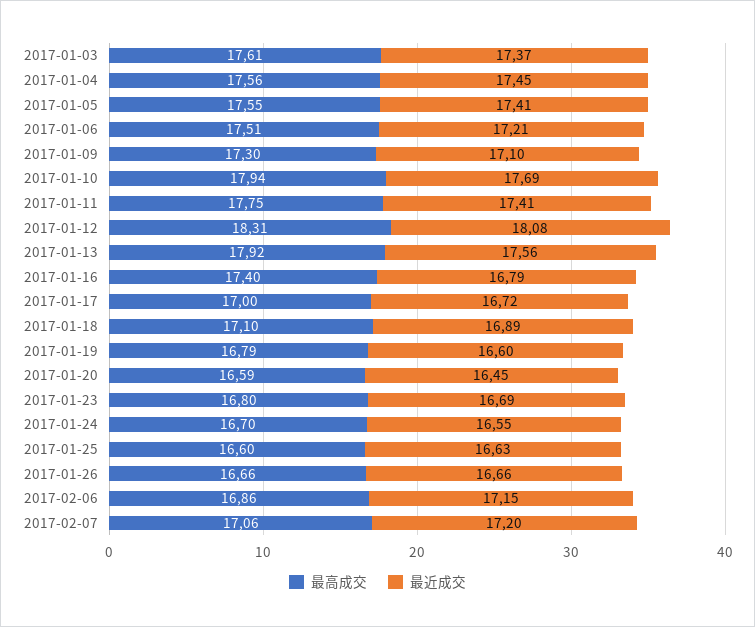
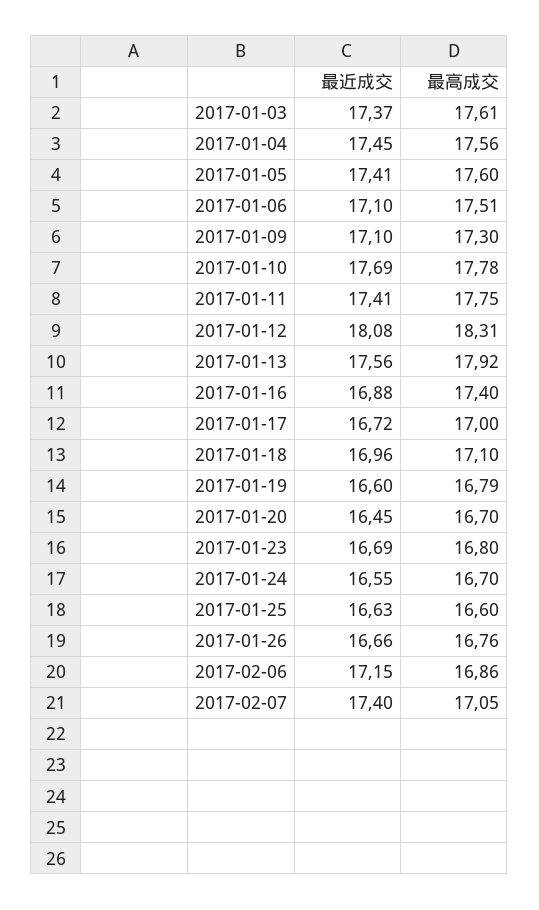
  {
    "最高成交": {
      "2017-01-03": 17.61,
      "2017-01-04": 17.56,
-     "2017-01-05": 17.55,
+     "2017-01-05": 17.6,
      "2017-01-06": 17.51,
      "2017-01-09": 17.3,
-     "2017-01-10": 17.94,
+     "2017-01-10": 17.78,
      "2017-01-11": 17.75,
      "2017-01-12": 18.31,
      "2017-01-13": 17.92,
      "2017-01-16": 17.4,
      "2017-01-17": 17,
      "2017-01-18": 17.1,
      "2017-01-19": 16.79,
-     "2017-01-20": 16.59,
+     "2017-01-20": 16.7,
      "2017-01-23": 16.8,
      "2017-01-24": 16.7,
      "2017-01-25": 16.6,
-     "2017-01-26": 16.66,
+     "2017-01-26": 16.76,
      "2017-02-06": 16.86,
-     "2017-02-07": 17.06
+     "2017-02-07": 17.05
    },
    "最近成交": {
      "2017-01-03": 17.37,
      "2017-01-04": 17.45,
      "2017-01-05": 17.41,
-     "2017-01-06": 17.21,
+     "2017-01-06": 17.1,
      "2017-01-09": 17.1,
      "2017-01-10": 17.69,
      "2017-01-11": 17.41,
      "2017-01-12": 18.08,
      "2017-01-13": 17.56,
-     "2017-01-16": 16.79,
+     "2017-01-16": 16.88,
      "2017-01-17": 16.72,
-     "2017-01-18": 16.89,
+     "2017-01-18": 16.96,
      "2017-01-19": 16.6,
      "2017-01-20": 16.45,
      "2017-01-23": 16.69,
      "2017-01-24": 16.55,
      "2017-01-25": 16.63,
      "2017-01-26": 16.66,
      "2017-02-06": 17.15,
-     "2017-02-07": 17.2
+     "2017-02-07": 17.4
    }
  }

